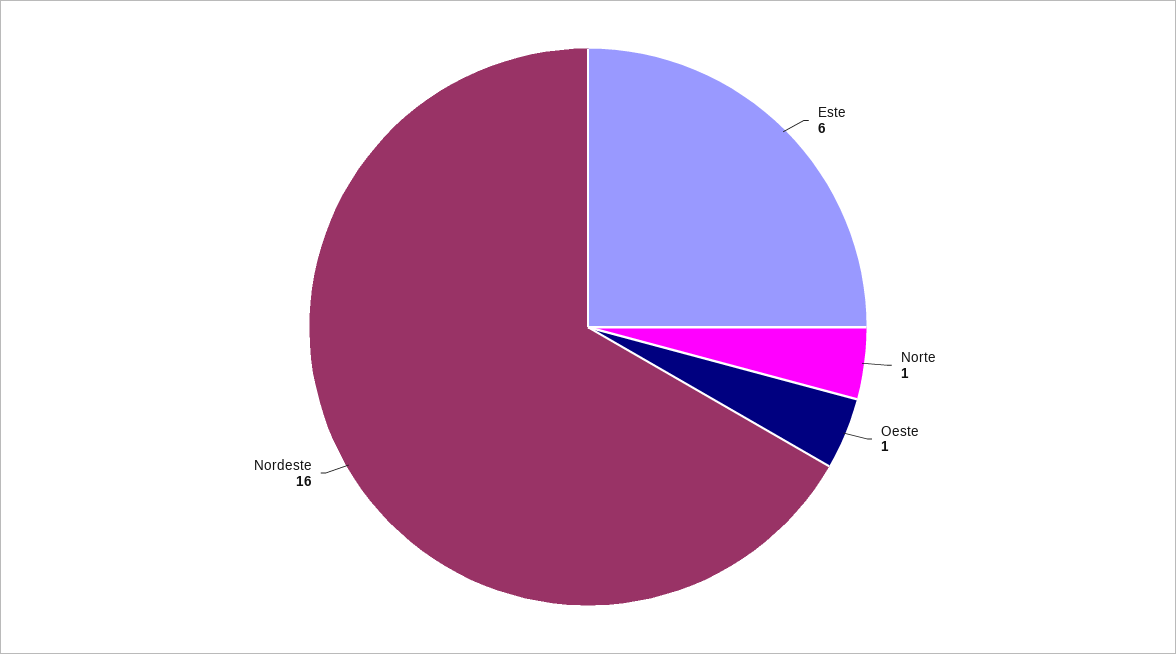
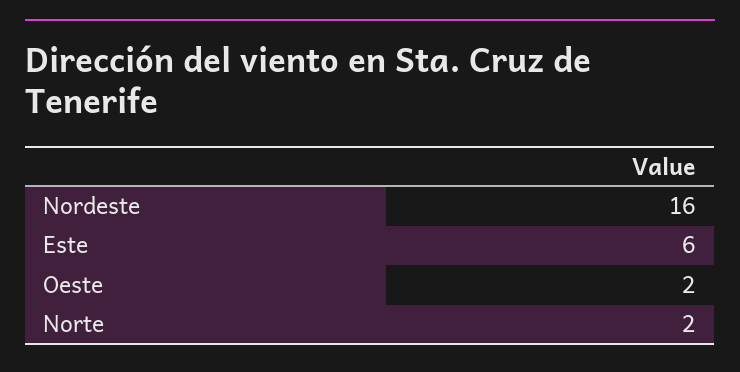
  {
    "Este": 6,
-   "Norte": 1,
+   "Norte": 2,
-   "Oeste": 1,
+   "Oeste": 2,
    "Nordeste": 16
  }

